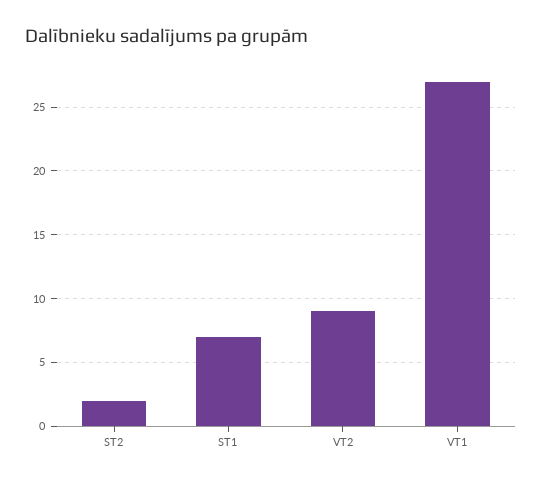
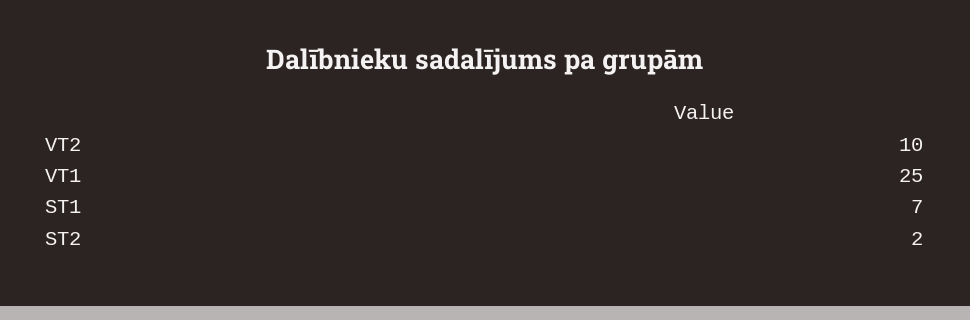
  {
    "ST2": 2,
    "ST1": 7,
-   "VT2": 9,
+   "VT2": 10,
-   "VT1": 27
+   "VT1": 25
  }

